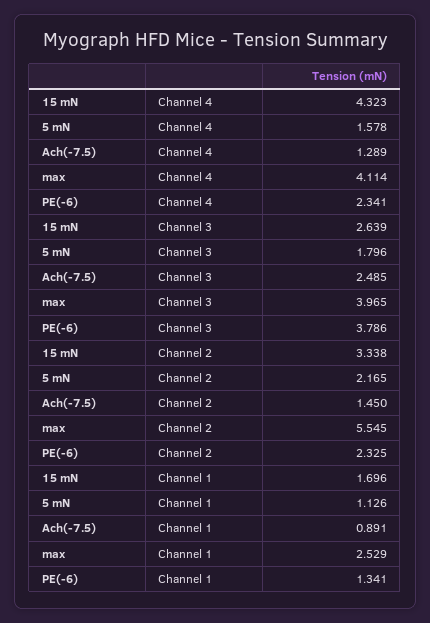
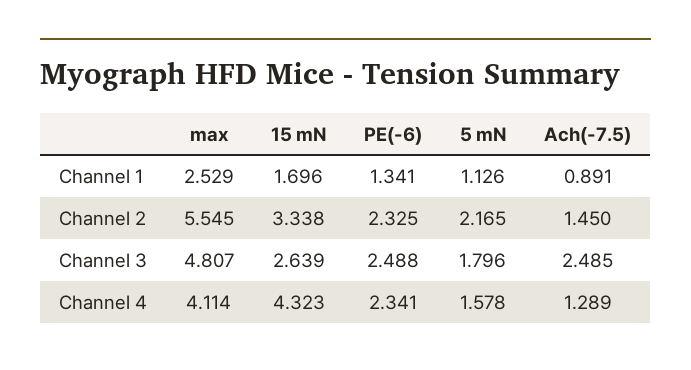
  {
    "15 mN": {
      "Channel 4": 4.323,
      "Channel 3": 2.639,
      "Channel 2": 3.338,
      "Channel 1": 1.696
    },
    "5 mN": {
      "Channel 4": 1.578,
      "Channel 3": 1.796,
      "Channel 2": 2.165,
      "Channel 1": 1.126
    },
    "Ach(-7.5)": {
      "Channel 4": 1.289,
      "Channel 3": 2.485,
      "Channel 2": 1.45,
      "Channel 1": 0.891
    },
    "max": {
      "Channel 4": 4.114,
-     "Channel 3": 3.965,
+     "Channel 3": 4.807,
      "Channel 2": 5.545,
      "Channel 1": 2.529
    },
    "PE(-6)": {
      "Channel 4": 2.341,
-     "Channel 3": 3.786,
+     "Channel 3": 2.488,
      "Channel 2": 2.325,
      "Channel 1": 1.341
    }
  }

